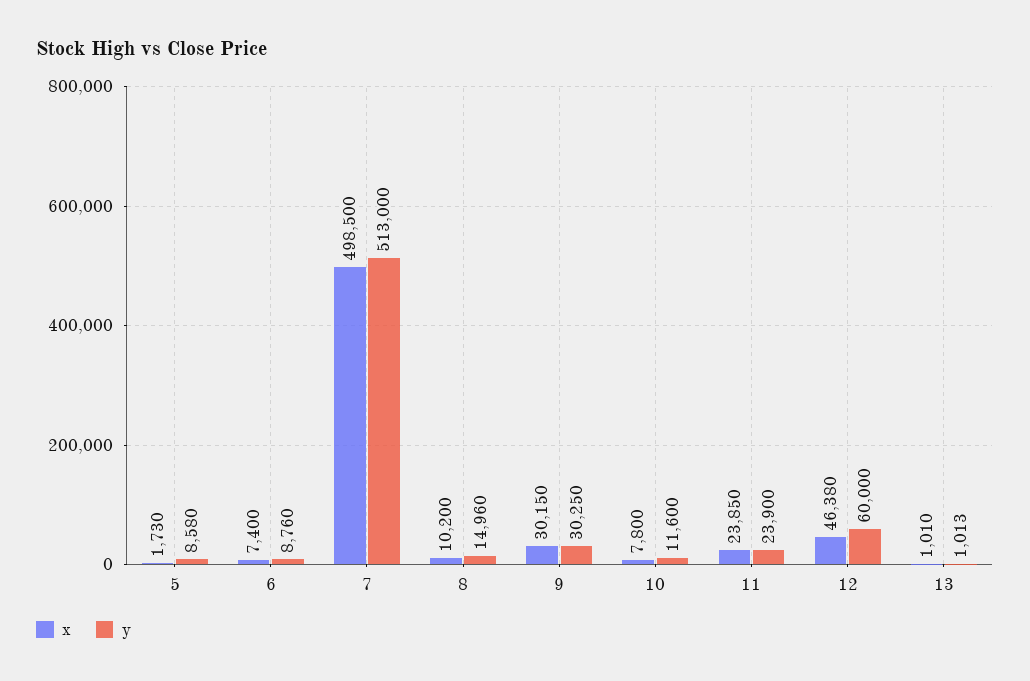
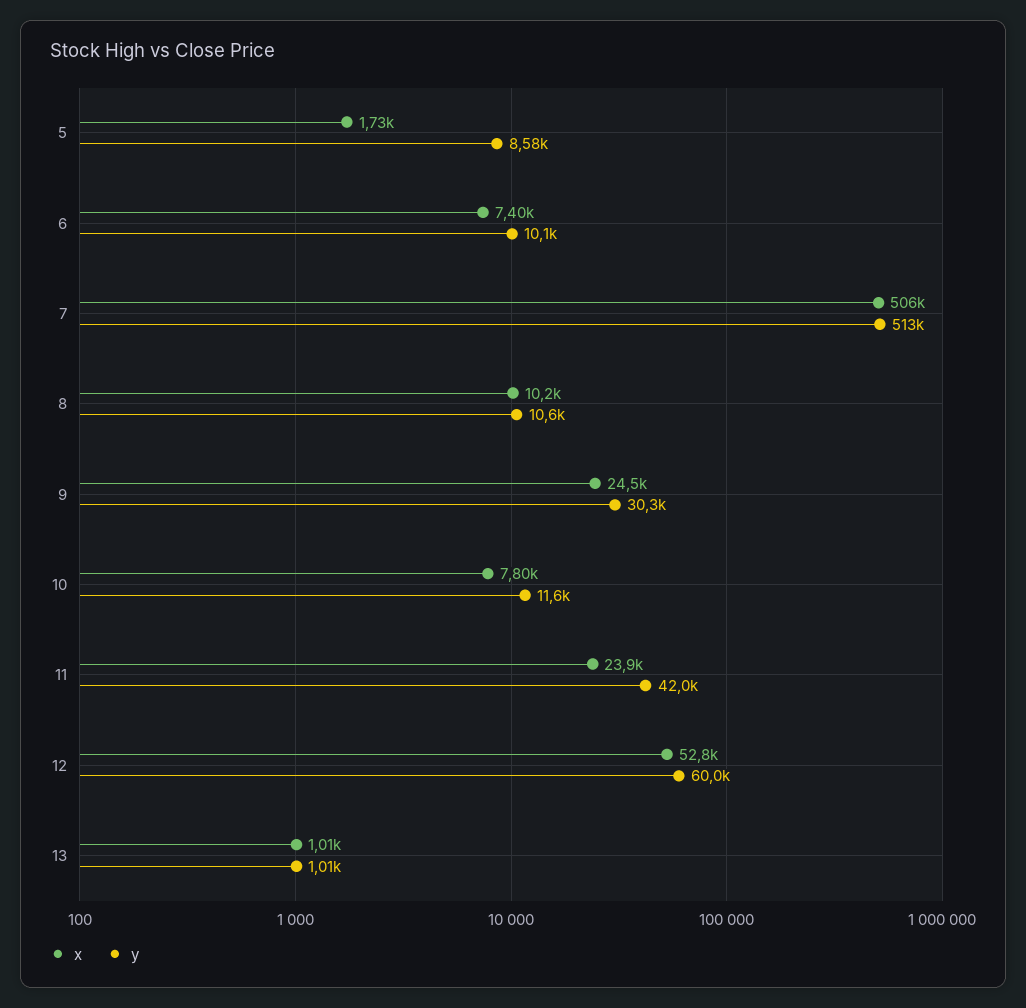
  {
    "x": {
      "5": 1730,
      "6": 7400,
-     "7": 498500,
+     "7": 506000,
      "8": 10200,
-     "9": 30150,
+     "9": 24500,
      "10": 7800,
      "11": 23850,
-     "12": 46380,
+     "12": 52800,
      "13": 1010
    },
    "y": {
      "5": 8580,
-     "6": 8760,
+     "6": 10100,
      "7": 513000,
-     "8": 14960,
+     "8": 10600,
      "9": 30250,
      "10": 11600,
-     "11": 23900,
+     "11": 42000,
      "12": 60000,
      "13": 1013
    }
  }

